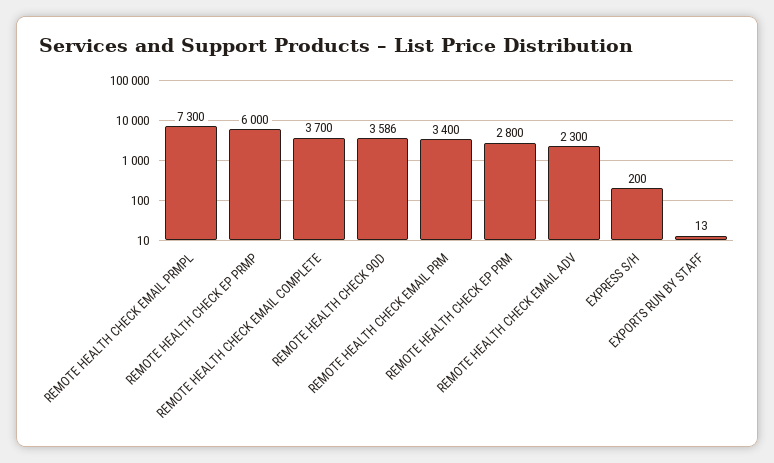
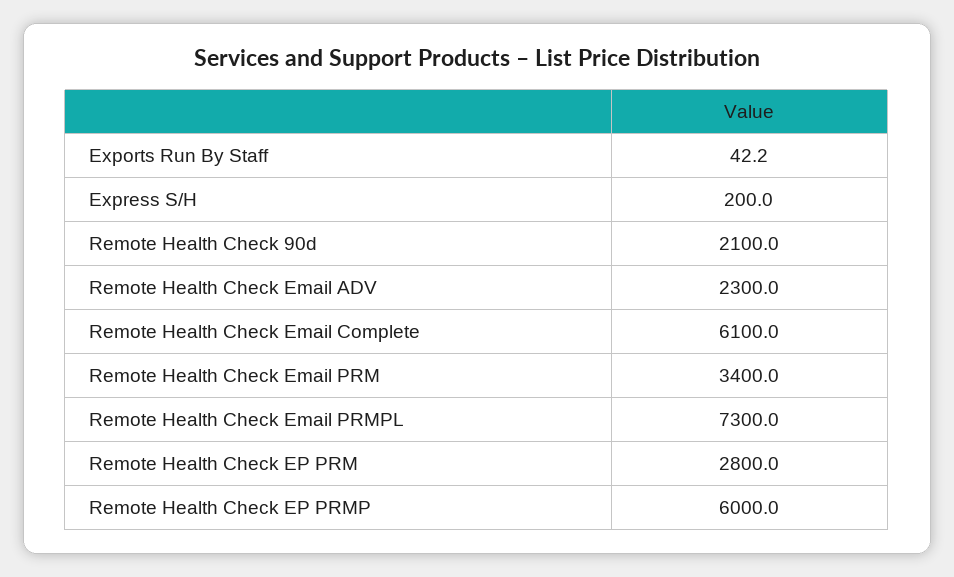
  {
    "REMOTE HEALTH CHECK EMAIL PRMPL": 7300,
    "REMOTE HEALTH CHECK EP PRMP": 6000,
-   "REMOTE HEALTH CHECK EMAIL COMPLETE": 3700,
+   "REMOTE HEALTH CHECK EMAIL COMPLETE": 6100,
-   "REMOTE HEALTH CHECK 90D": 3586,
+   "REMOTE HEALTH CHECK 90D": 2100,
    "REMOTE HEALTH CHECK EMAIL PRM": 3400,
    "REMOTE HEALTH CHECK EP PRM": 2800,
    "REMOTE HEALTH CHECK EMAIL ADV": 2300,
    "EXPRESS S/H": 200,
-   "EXPORTS RUN BY STAFF": 13
+   "EXPORTS RUN BY STAFF": 42.2
  }

